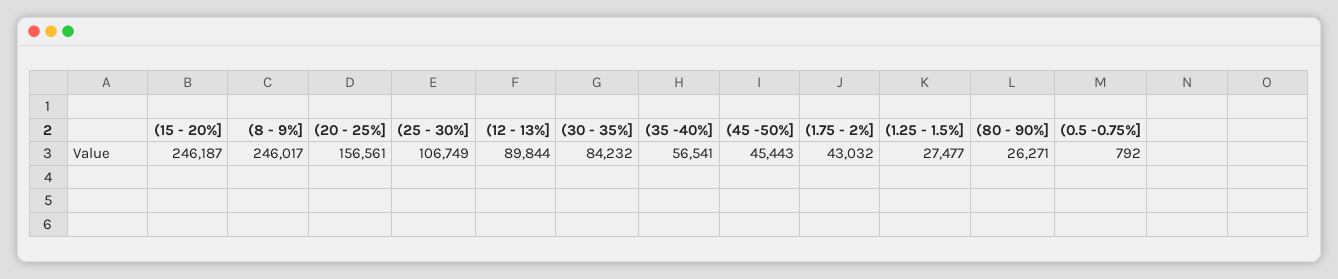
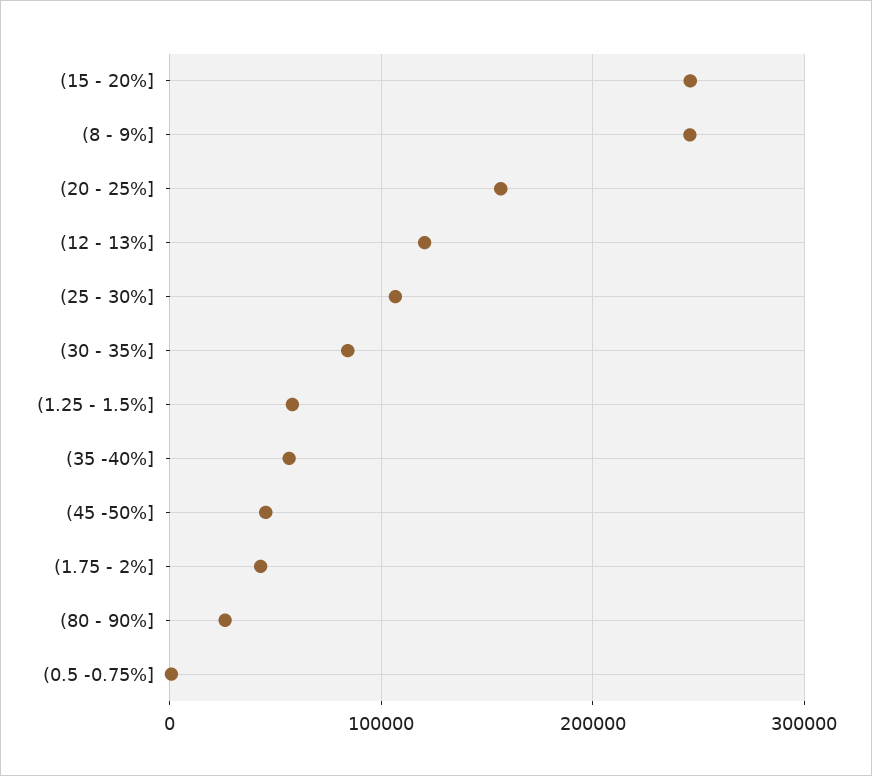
  {
    "(15 - 20%]": 246187,
    "(8 - 9%]": 246017,
    "(20 - 25%]": 156561,
    "(25 - 30%]": 106749,
-   "(12 - 13%]": 89844,
+   "(12 - 13%]": 120000,
    "(30 - 35%]": 84232,
    "(35 -40%]": 56541,
    "(45 -50%]": 45443,
    "(1.75 - 2%]": 43032,
-   "(1.25 - 1.5%]": 27477,
+   "(1.25 - 1.5%]": 60000,
    "(80 - 90%]": 26271,
    "(0.5 -0.75%]": 792
  }

